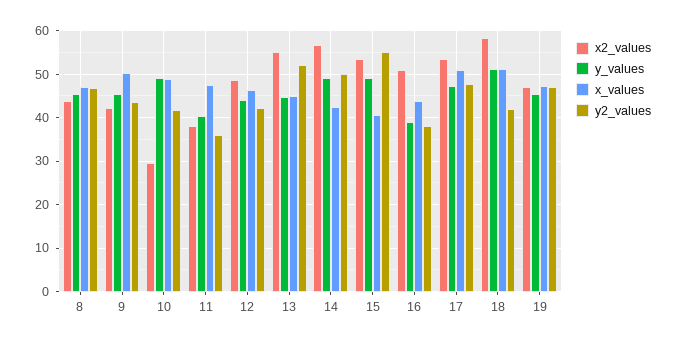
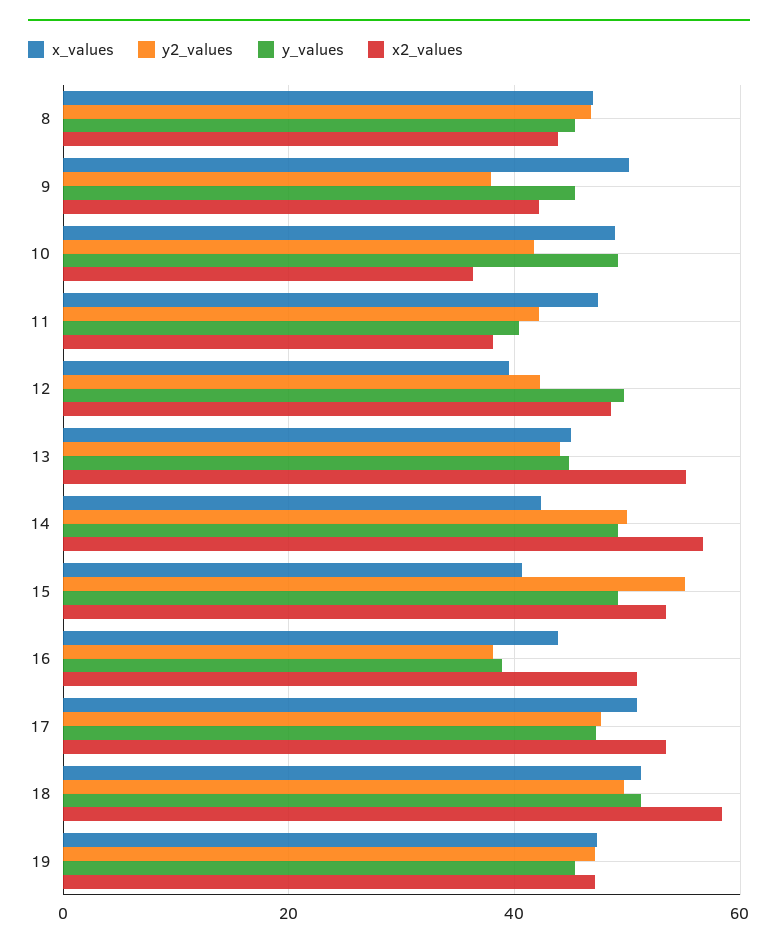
  {
    "x2_values": {
      "8": 44,
      "9": 42,
-     "10": 30,
+     "10": 36,
      "11": 38,
      "12": 48,
      "13": 56,
      "14": 56,
      "15": 54,
      "16": 50,
      "17": 54,
      "18": 58,
      "19": 48
    },
    "y_values": {
      "8": 46,
      "9": 46,
      "10": 50,
      "11": 40,
-     "12": 44,
+     "12": 50,
      "13": 44,
      "14": 50,
      "15": 50,
      "16": 38,
      "17": 48,
      "18": 52,
      "19": 46
    },
    "x_values": {
      "8": 48,
      "9": 50,
      "10": 48,
      "11": 48,
-     "12": 46,
+     "12": 40,
      "13": 46,
      "14": 42,
      "15": 40,
      "16": 44,
      "17": 50,
      "18": 52,
      "19": 48
    },
    "y2_values": {
      "8": 46,
-     "9": 44,
+     "9": 38,
      "10": 42,
-     "11": 36,
+     "11": 42,
      "12": 42,
-     "13": 52,
+     "13": 44,
      "14": 50,
      "15": 56,
      "16": 38,
      "17": 48,
-     "18": 42,
+     "18": 50,
      "19": 48
    }
  }

